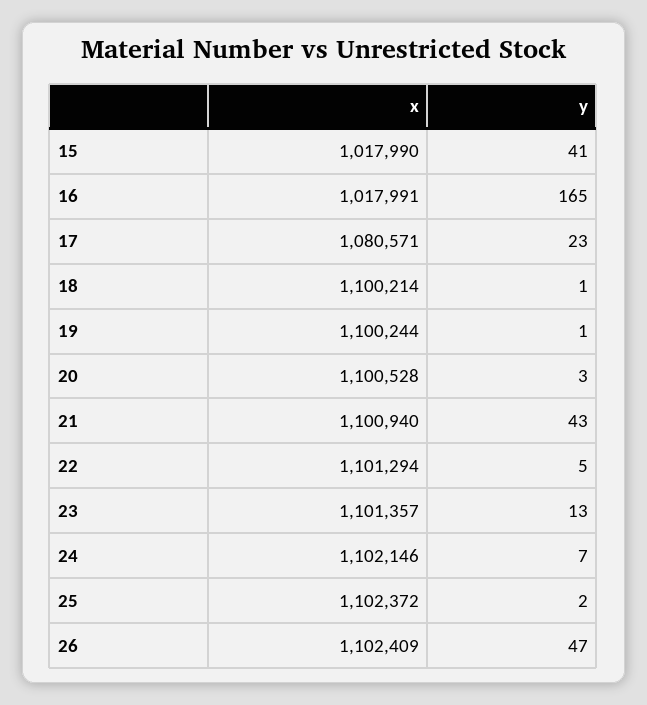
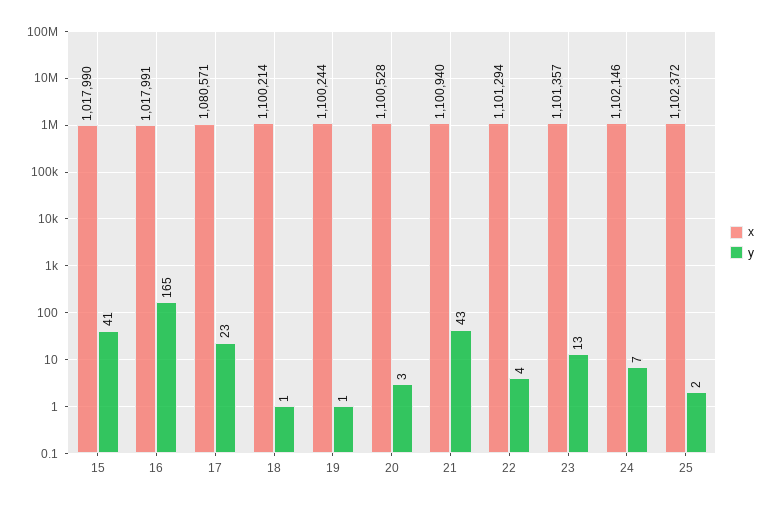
  {
    "x": {
      "15": 1017990,
      "16": 1017991,
      "17": 1080571,
      "18": 1100214,
      "19": 1100244,
      "20": 1100528,
      "21": 1100940,
      "22": 1101294,
      "23": 1101357,
      "24": 1102146,
-     "25": 1102372,
+     "25": 1102372
-     "26": 1102409
    },
    "y": {
      "15": 41,
      "16": 165,
      "17": 23,
      "18": 1,
      "19": 1,
      "20": 3,
      "21": 43,
-     "22": 5,
+     "22": 4,
      "23": 13,
      "24": 7,
-     "25": 2,
+     "25": 2
-     "26": 47
    }
  }

